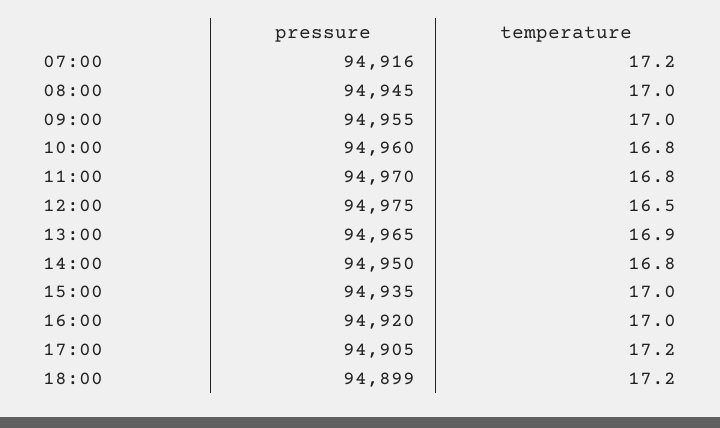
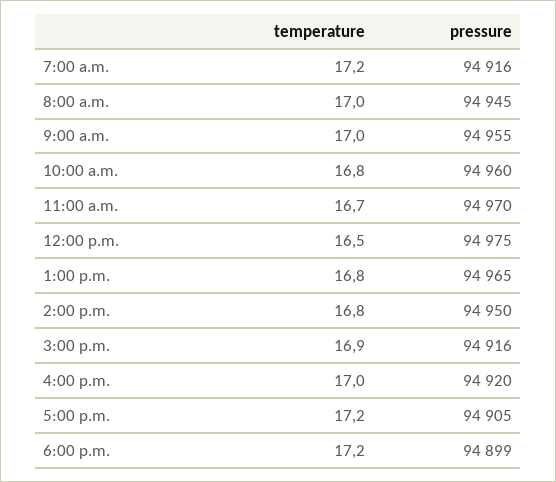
  {
    "pressure": {
      "07:00": 94916,
      "08:00": 94945,
      "09:00": 94955,
      "10:00": 94960,
      "11:00": 94970,
      "12:00": 94975,
      "13:00": 94965,
      "14:00": 94950,
-     "15:00": 94935,
+     "15:00": 94916,
      "16:00": 94920,
      "17:00": 94905,
      "18:00": 94899
    },
    "temperature": {
      "07:00": 17.2,
      "08:00": 17,
      "09:00": 17,
      "10:00": 16.8,
-     "11:00": 16.8,
+     "11:00": 16.7,
      "12:00": 16.5,
-     "13:00": 16.9,
+     "13:00": 16.8,
      "14:00": 16.8,
-     "15:00": 17,
+     "15:00": 16.9,
      "16:00": 17,
      "17:00": 17.2,
      "18:00": 17.2
    }
  }

